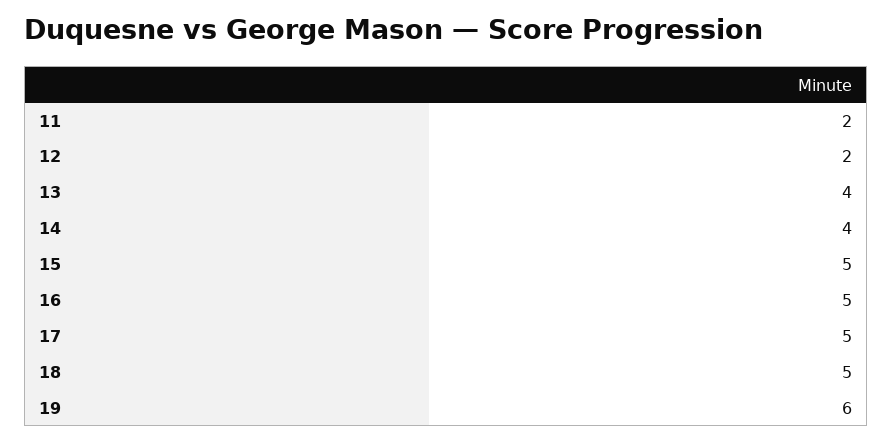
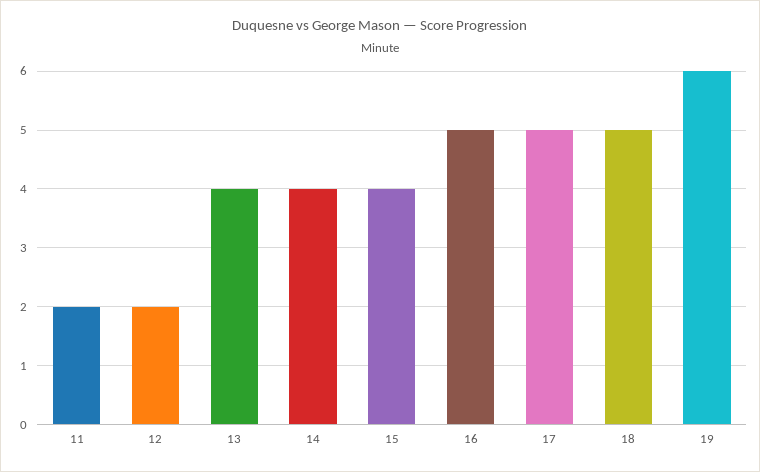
  {
    "11": 2,
    "12": 2,
    "13": 4,
    "14": 4,
-   "15": 5,
+   "15": 4,
    "16": 5,
    "17": 5,
    "18": 5,
    "19": 6
  }

